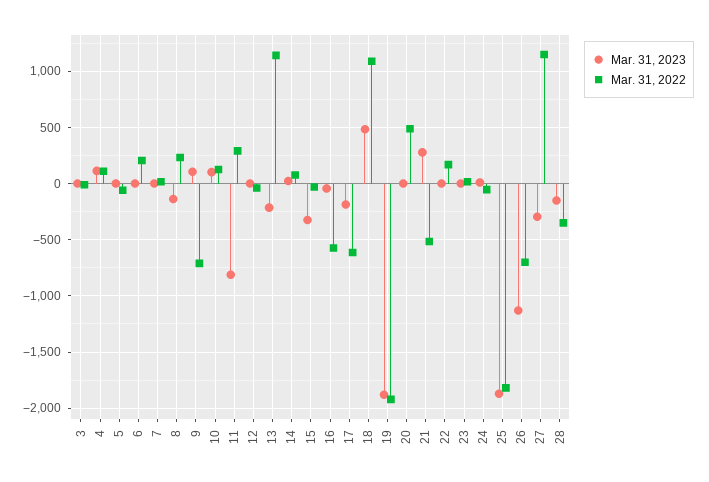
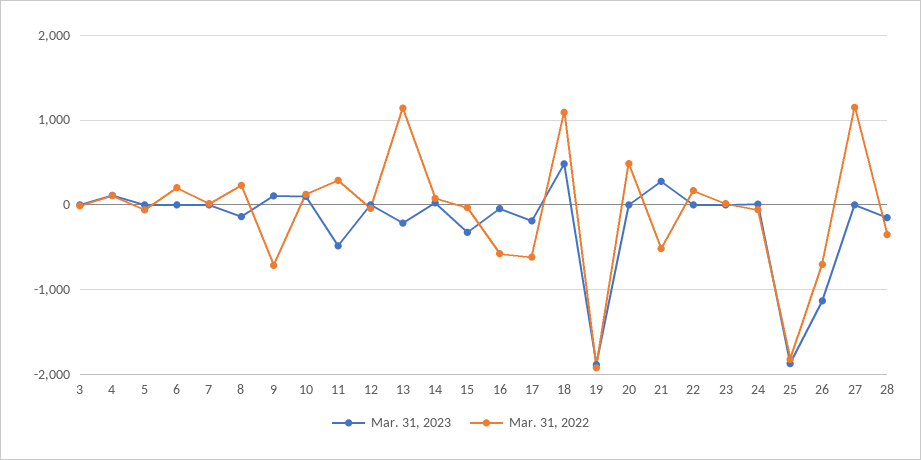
  {
    "Mar. 31, 2023": {
      "3": 0,
      "4": 100,
      "5": 0,
      "6": 0,
      "7": 0,
      "8": -100,
      "9": 100,
      "10": 100,
-     "11": -800,
+     "11": -500,
      "12": 0,
      "13": -200,
      "14": 0,
      "15": -300,
      "16": 0,
      "17": -200,
      "18": 500,
      "19": -1900,
      "20": 0,
      "21": 300,
      "22": 0,
      "23": 0,
      "24": 0,
      "25": -1900,
      "26": -1100,
-     "27": -300,
+     "27": 0,
      "28": -200
    },
    "Mar. 31, 2022": {
      "3": 0,
      "4": 100,
      "5": -100,
      "6": 200,
      "7": 0,
      "8": 200,
      "9": -700,
      "10": 100,
      "11": 300,
      "12": 0,
      "13": 1100,
      "14": 100,
      "15": 0,
      "16": -600,
      "17": -600,
      "18": 1100,
      "19": -1900,
      "20": 500,
      "21": -500,
      "22": 200,
      "23": 0,
      "24": -100,
      "25": -1800,
      "26": -700,
      "27": 1200,
      "28": -400
    }
  }

